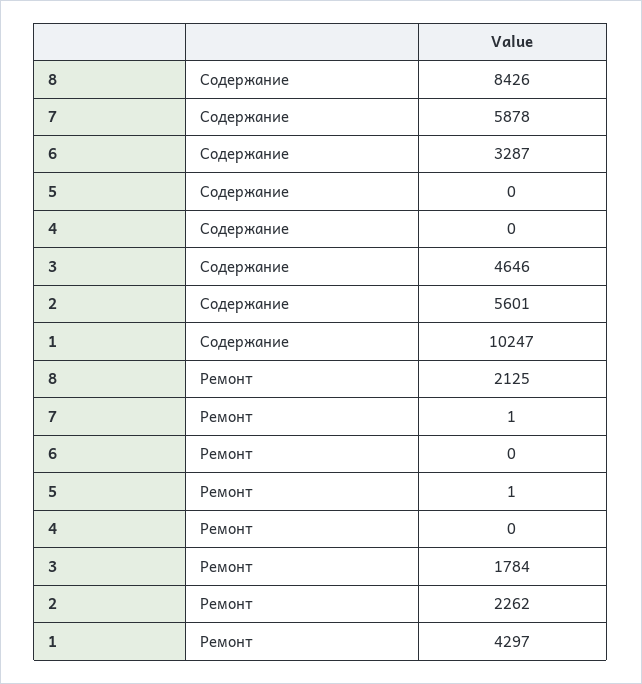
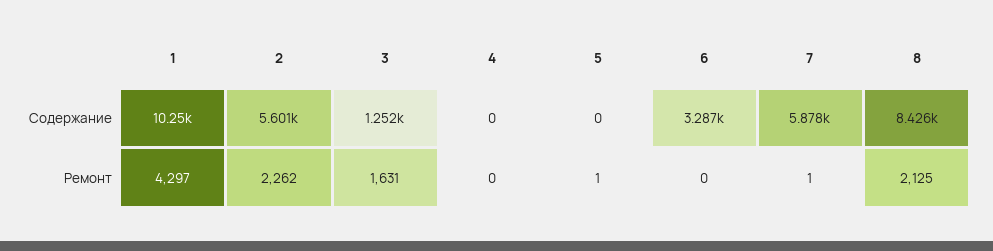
  {
    "8": {
      "Содержание": 8426,
      "Ремонт": 2125
    },
    "7": {
      "Содержание": 5878,
      "Ремонт": 1
    },
    "6": {
      "Содержание": 3287,
      "Ремонт": 0
    },
    "5": {
      "Содержание": 0,
      "Ремонт": 1
    },
    "4": {
      "Содержание": 0,
      "Ремонт": 0
    },
    "3": {
-     "Содержание": 4646,
+     "Содержание": 1252,
-     "Ремонт": 1784
+     "Ремонт": 1631
    },
    "2": {
      "Содержание": 5601,
      "Ремонт": 2262
    },
    "1": {
      "Содержание": 10247,
      "Ремонт": 4297
    }
  }

